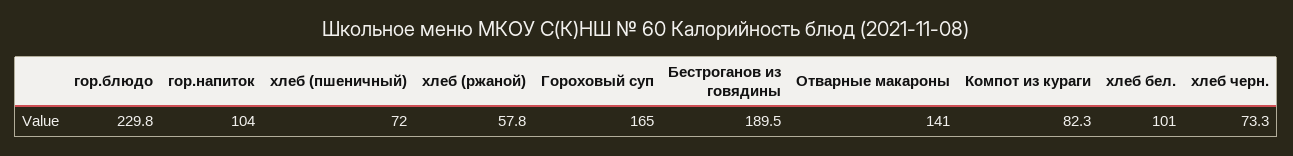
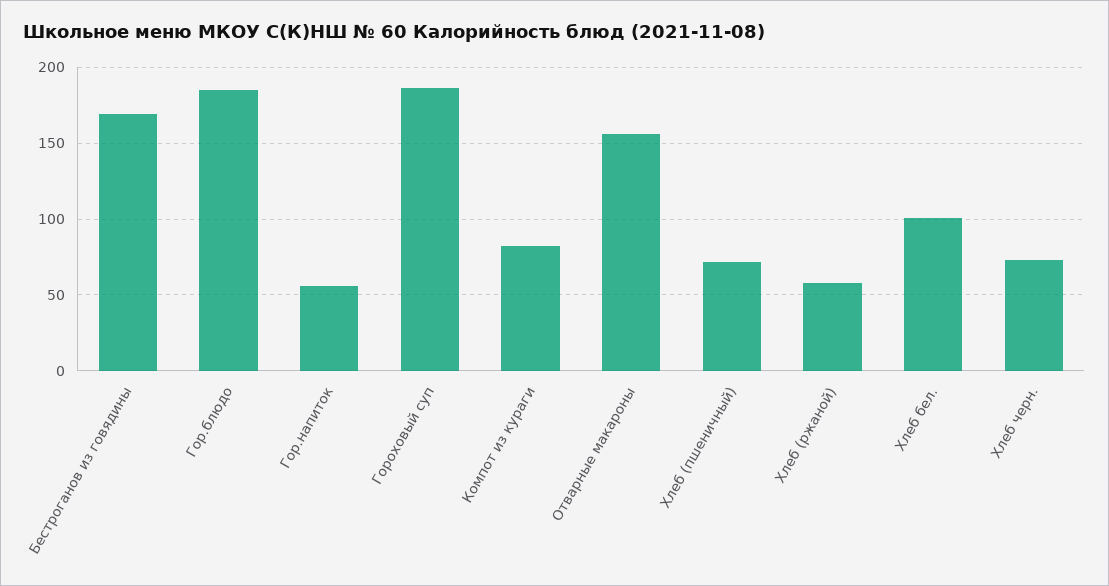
  {
-   "гор.блюдо": 229.8,
+   "гор.блюдо": 185,
-   "гор.напиток": 104,
+   "гор.напиток": 55,
    "хлеб (пшеничный)": 72,
    "хлеб (ржаной)": 57.8,
-   "Гороховый суп": 165,
+   "Гороховый суп": 185,
-   "Бестроганов из говядины": 189.5,
+   "Бестроганов из говядины": 170,
-   "Отварные макароны": 141,
+   "Отварные макароны": 155,
    "Компот из кураги": 82.3,
    "хлеб бел.": 101,
    "хлеб черн.": 73.3
  }

